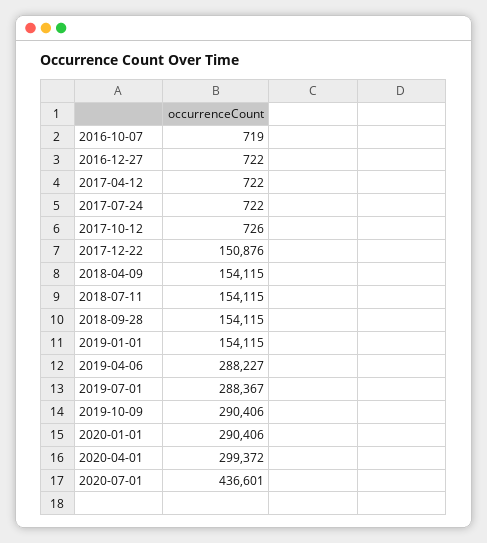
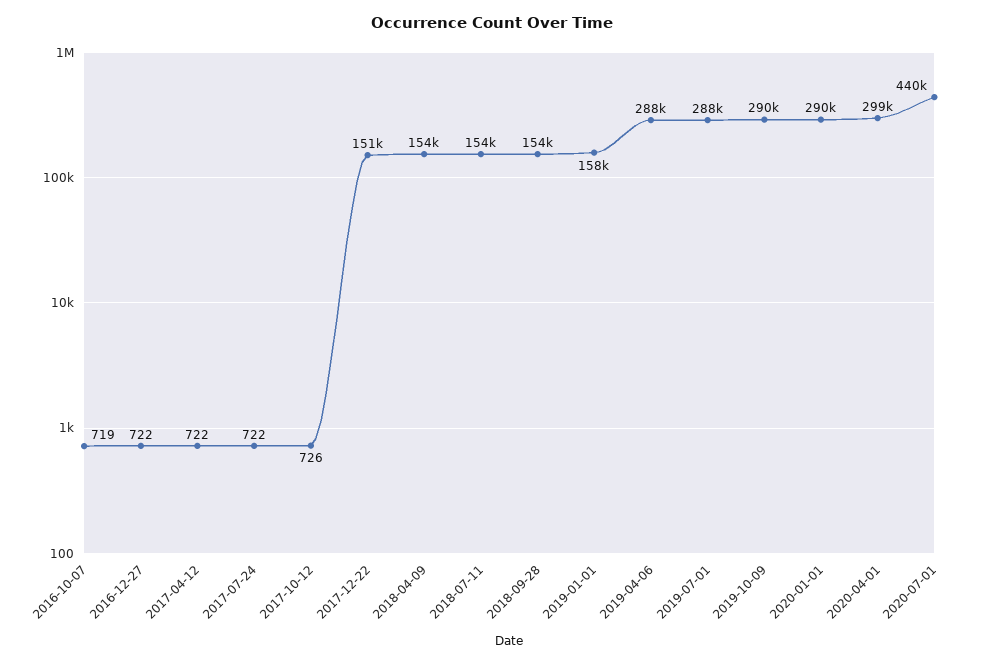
  {
    "2016-10-07": 719,
    "2016-12-27": 722,
    "2017-04-12": 722,
    "2017-07-24": 722,
    "2017-10-12": 726,
    "2017-12-22": 150876,
    "2018-04-09": 154115,
    "2018-07-11": 154115,
    "2018-09-28": 154115,
-   "2019-01-01": 154115,
+   "2019-01-01": 158000,
    "2019-04-06": 288227,
    "2019-07-01": 288367,
    "2019-10-09": 290406,
    "2020-01-01": 290406,
    "2020-04-01": 299372,
-   "2020-07-01": 436601
+   "2020-07-01": 440000
  }

